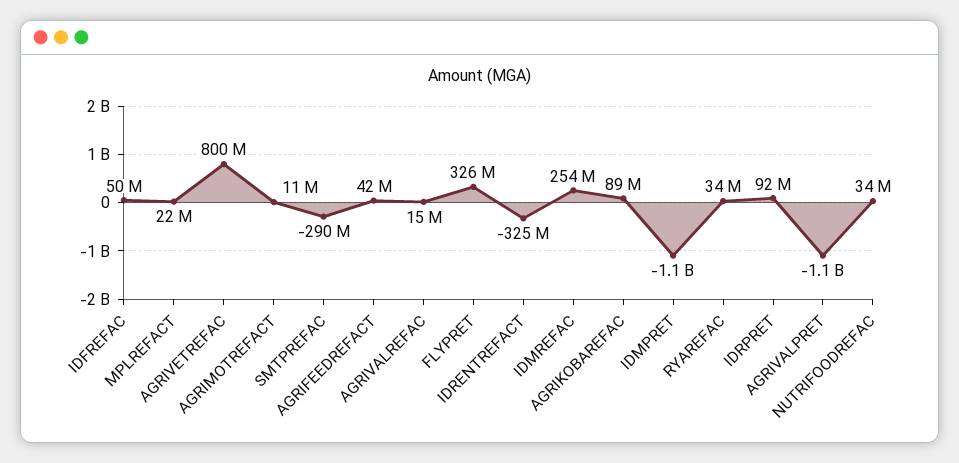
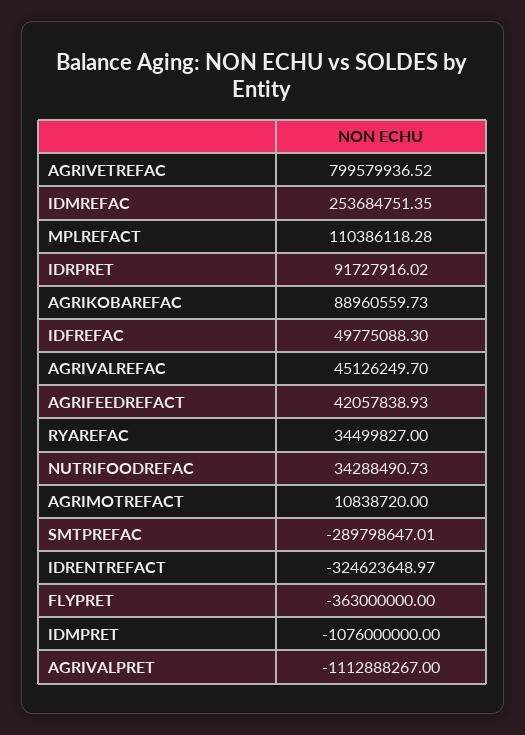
  {
    "IDFREFAC": 49775088.3,
-   "MPLREFACT": 22000000,
+   "MPLREFACT": 110386118.28,
    "AGRIVETREFAC": 799579936.52,
    "AGRIMOTREFACT": 10838720,
    "SMTPREFAC": -289798647.01,
    "AGRIFEEDREFACT": 42057838.93,
-   "AGRIVALREFAC": 15000000,
+   "AGRIVALREFAC": 45126249.7,
-   "FLYPRET": 326000000,
+   "FLYPRET": -363000000,
    "IDRENTREFACT": -324623648.97,
    "IDMREFAC": 253684751.35,
    "AGRIKOBAREFAC": 88960559.73,
    "IDMPRET": -1076000000,
    "RYAREFAC": 34499827,
    "IDRPRET": 91727916.02,
    "AGRIVALPRET": -1112888267,
    "NUTRIFOODREFAC": 34288490.73
  }

